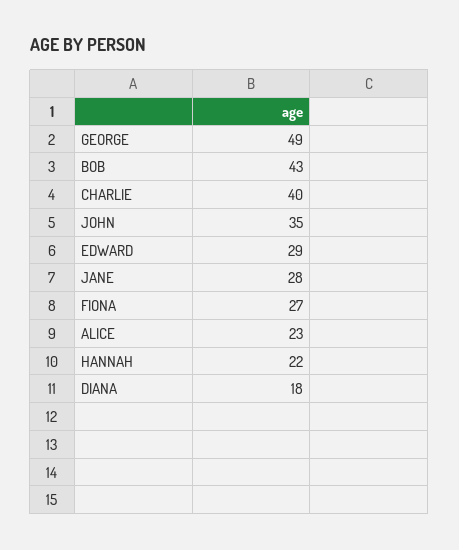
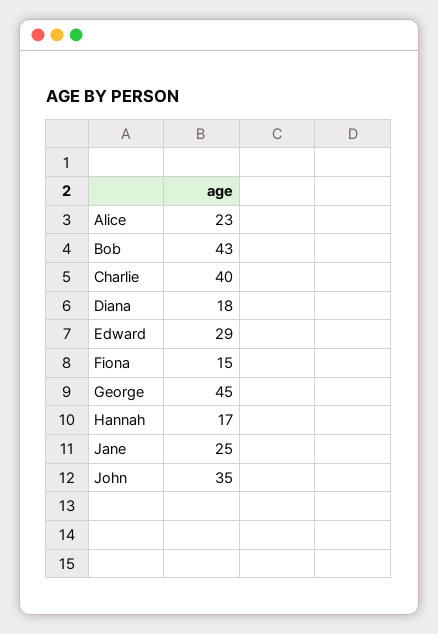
  {
-   "GEORGE": 49,
+   "GEORGE": 45,
    "BOB": 43,
    "CHARLIE": 40,
    "JOHN": 35,
    "EDWARD": 29,
-   "JANE": 28,
+   "JANE": 25,
-   "FIONA": 27,
+   "FIONA": 15,
    "ALICE": 23,
-   "HANNAH": 22,
+   "HANNAH": 17,
    "DIANA": 18
  }

